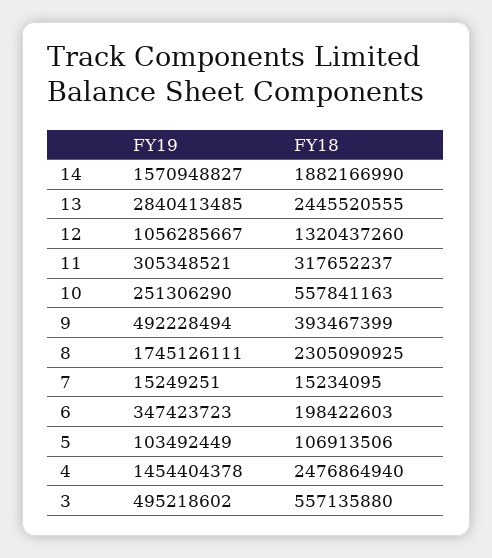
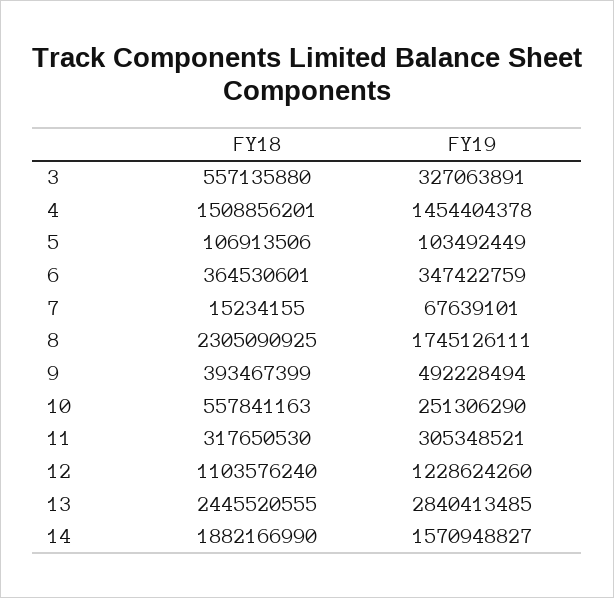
  {
    "FY19": {
      "14": 1570948827,
      "13": 2840413485,
-     "12": 1056285667,
+     "12": 1228624260,
      "11": 305348521,
      "10": 251306290,
      "9": 492228494,
      "8": 1745126111,
-     "7": 15249251,
+     "7": 67639101,
-     "6": 347423723,
+     "6": 347422759,
      "5": 103492449,
      "4": 1454404378,
-     "3": 495218602
+     "3": 327063891
    },
    "FY18": {
      "14": 1882166990,
      "13": 2445520555,
-     "12": 1320437260,
+     "12": 1103576240,
-     "11": 317652237,
+     "11": 317650530,
      "10": 557841163,
      "9": 393467399,
      "8": 2305090925,
-     "7": 15234095,
+     "7": 15234155,
-     "6": 198422603,
+     "6": 364530601,
      "5": 106913506,
-     "4": 2476864940,
+     "4": 1508856201,
      "3": 557135880
    }
  }

